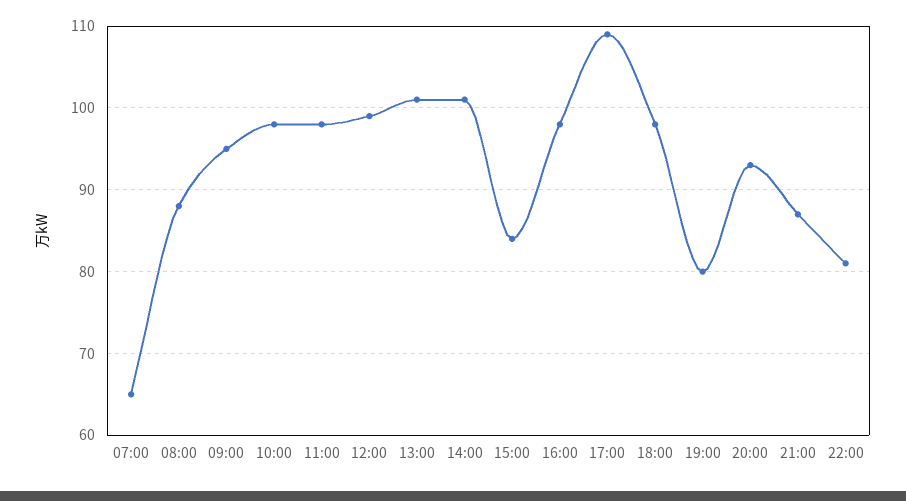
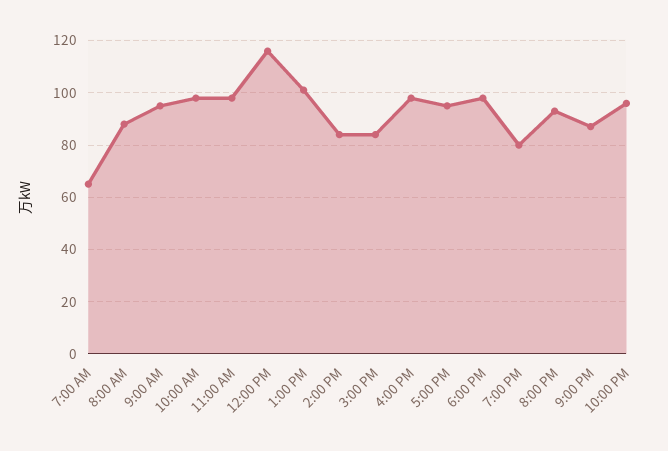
  {
    "07:00": 65,
    "08:00": 88,
    "09:00": 95,
    "10:00": 98,
    "11:00": 98,
-   "12:00": 99,
+   "12:00": 115,
    "13:00": 101,
-   "14:00": 101,
+   "14:00": 85,
    "15:00": 84,
    "16:00": 98,
-   "17:00": 109,
+   "17:00": 95,
    "18:00": 98,
    "19:00": 80,
    "20:00": 93,
    "21:00": 87,
-   "22:00": 81
+   "22:00": 95
  }

